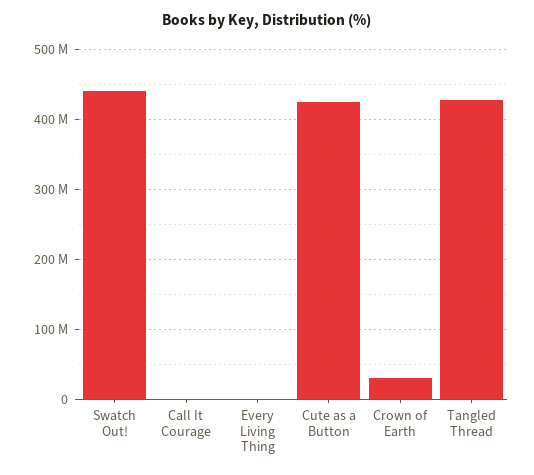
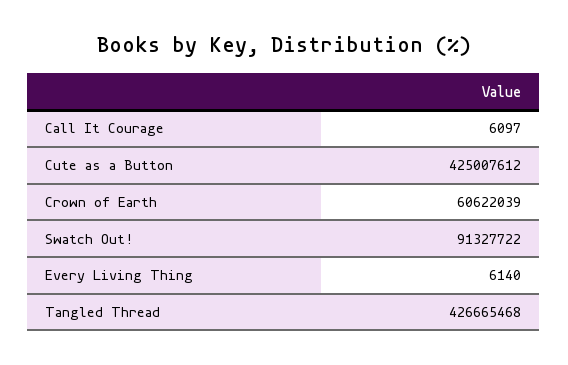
  {
-   "Swatch Out!": 440000000,
+   "Swatch Out!": 91327722,
    "Call It Courage": 6097,
    "Every Living Thing": 6140,
    "Cute as a Button": 425007612,
-   "Crown of Earth": 30000000,
+   "Crown of Earth": 60622039,
    "Tangled Thread": 426665468
  }

